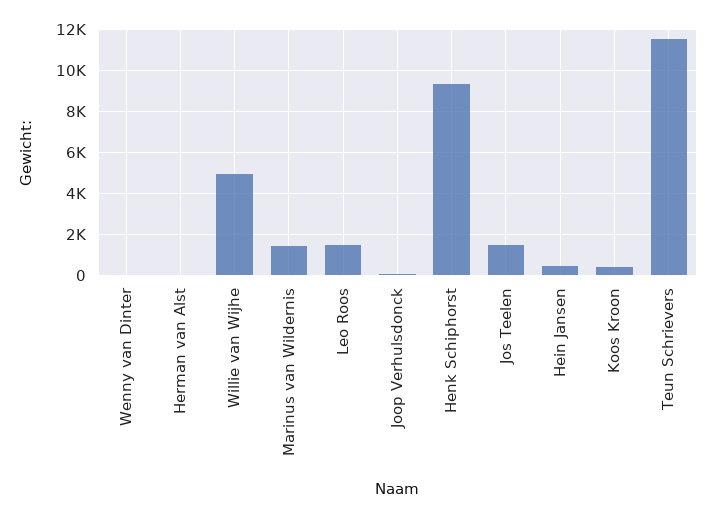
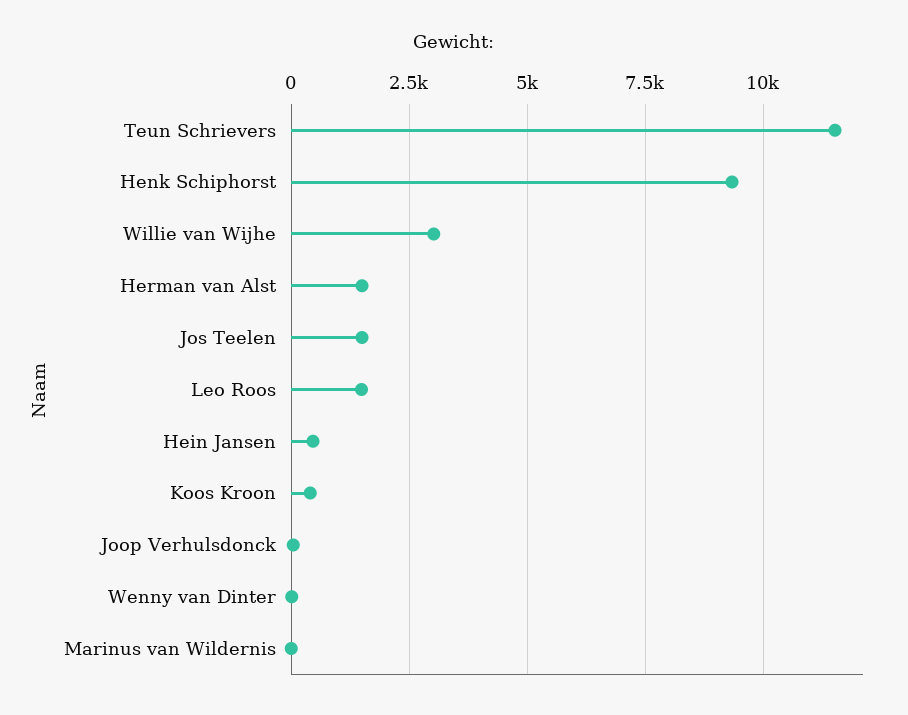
  {
    "Wenny van Dinter": 0,
-   "Herman van Alst": 0,
+   "Herman van Alst": 1500,
-   "Willie van Wijhe": 5000,
+   "Willie van Wijhe": 3000,
-   "Marinus van Wildernis": 1500,
+   "Marinus van Wildernis": 0,
    "Leo Roos": 1500,
    "Joop Verhulsdonck": 0,
    "Henk Schiphorst": 9250,
    "Jos Teelen": 1500,
    "Hein Jansen": 500,
    "Koos Kroon": 500,
    "Teun Schrievers": 11500
  }

